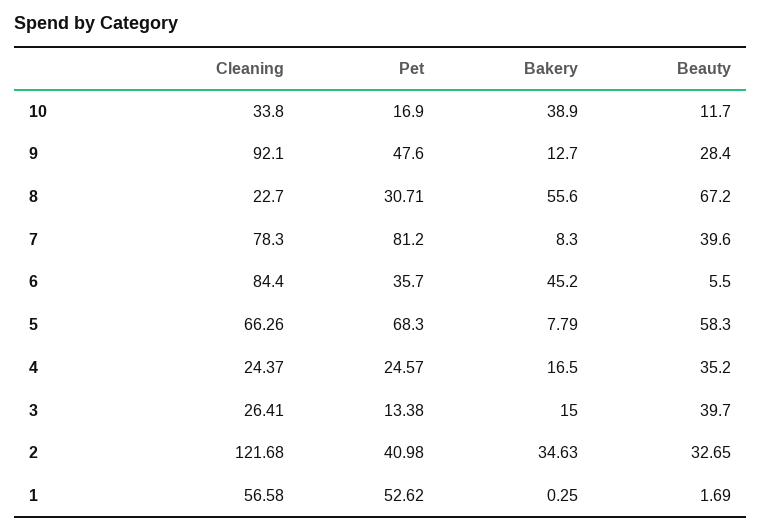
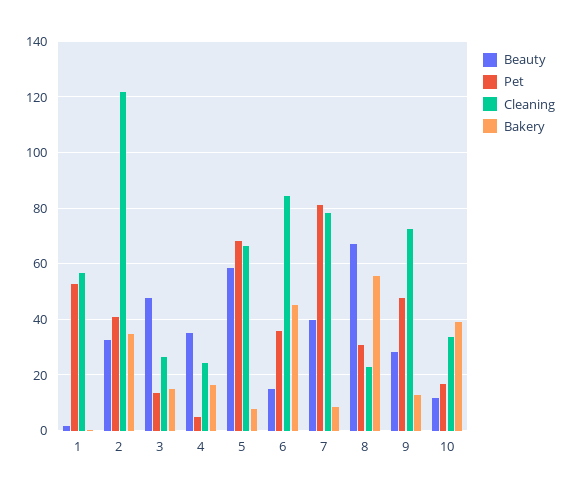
  {
    "Cleaning": {
      "10": 33.8,
-     "9": 92.1,
+     "9": 72.5,
      "8": 22.7,
      "7": 78.3,
      "6": 84.4,
      "5": 66.26,
      "4": 24.37,
      "3": 26.41,
      "2": 121.68,
      "1": 56.58
    },
    "Pet": {
      "10": 16.9,
      "9": 47.6,
      "8": 30.71,
      "7": 81.2,
      "6": 35.7,
      "5": 68.3,
-     "4": 24.57,
+     "4": 5,
      "3": 13.38,
      "2": 40.98,
      "1": 52.62
    },
    "Bakery": {
      "10": 38.9,
      "9": 12.7,
      "8": 55.6,
      "7": 8.3,
      "6": 45.2,
      "5": 7.79,
      "4": 16.5,
      "3": 15,
      "2": 34.63,
      "1": 0.25
    },
    "Beauty": {
      "10": 11.7,
      "9": 28.4,
      "8": 67.2,
      "7": 39.6,
-     "6": 5.5,
+     "6": 15,
      "5": 58.3,
      "4": 35.2,
-     "3": 39.7,
+     "3": 47.5,
      "2": 32.65,
      "1": 1.69
    }
  }

